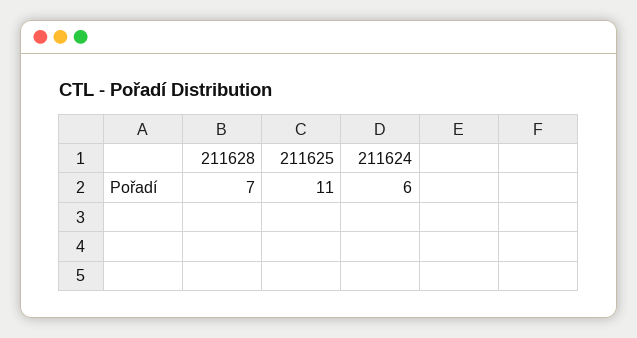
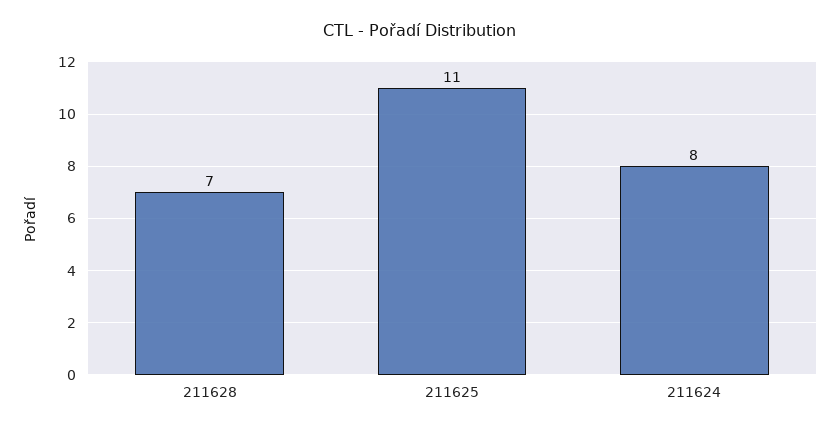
  {
    "211628": 7,
    "211625": 11,
-   "211624": 6
+   "211624": 8
  }

